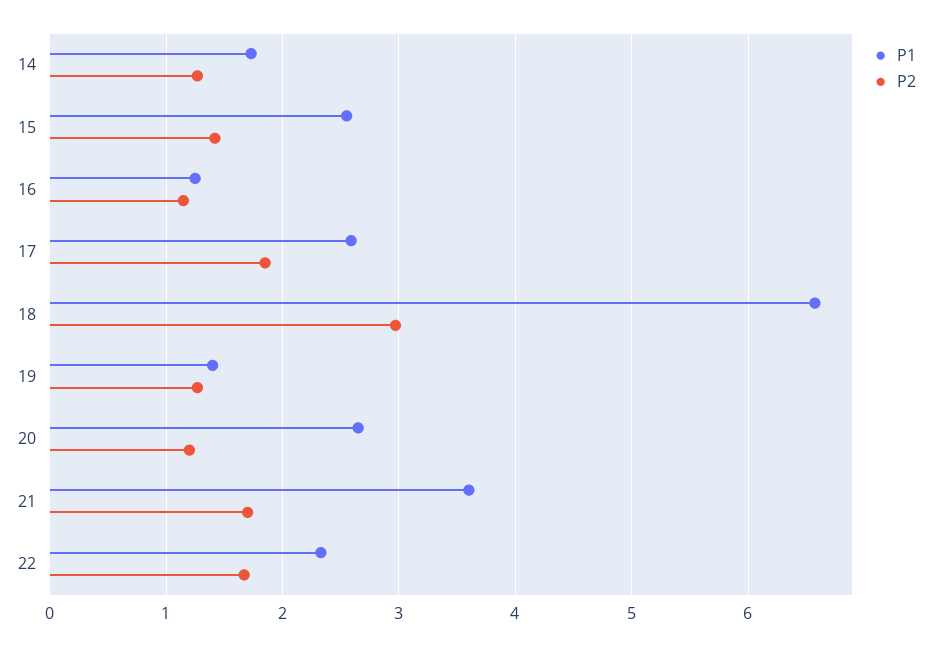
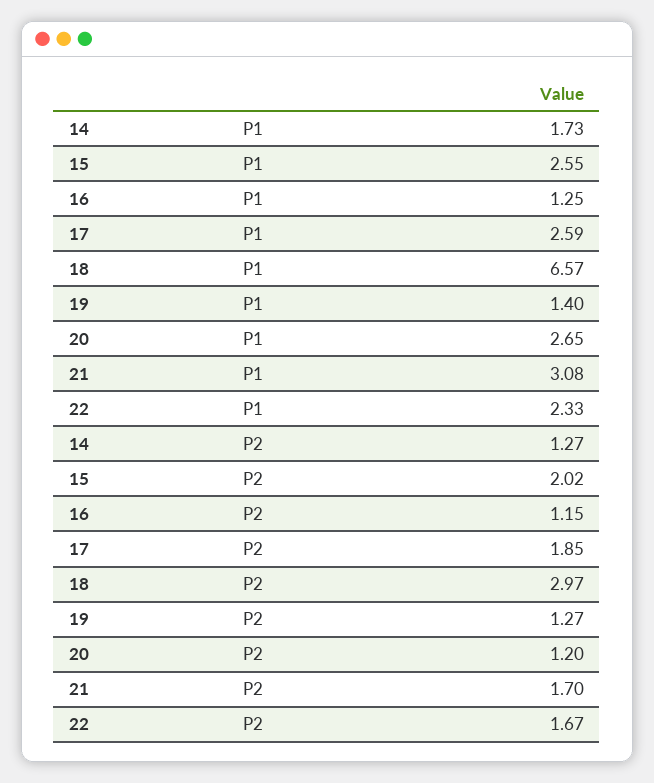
  {
    "P1": {
      "14": 1.73,
      "15": 2.55,
      "16": 1.25,
      "17": 2.59,
      "18": 6.57,
      "19": 1.4,
      "20": 2.65,
-     "21": 3.6,
+     "21": 3.08,
      "22": 2.33
    },
    "P2": {
      "14": 1.27,
-     "15": 1.4,
+     "15": 2.02,
      "16": 1.15,
      "17": 1.85,
      "18": 2.97,
      "19": 1.27,
      "20": 1.2,
      "21": 1.7,
      "22": 1.67
    }
  }

